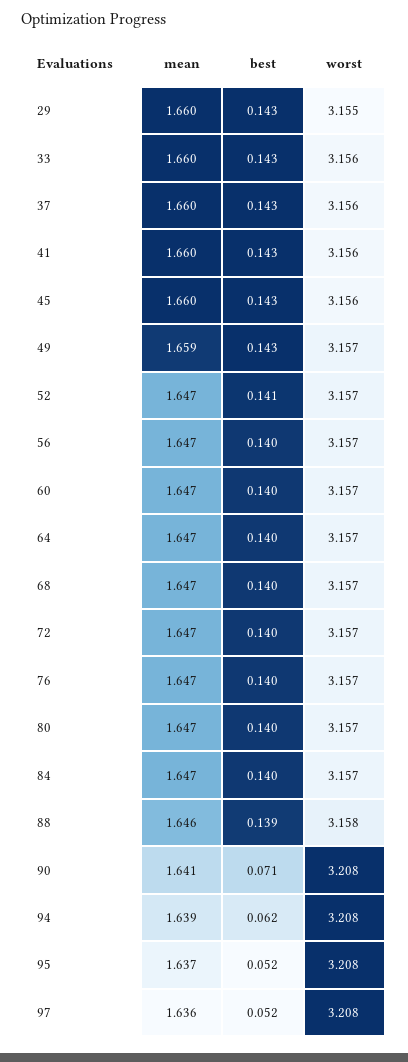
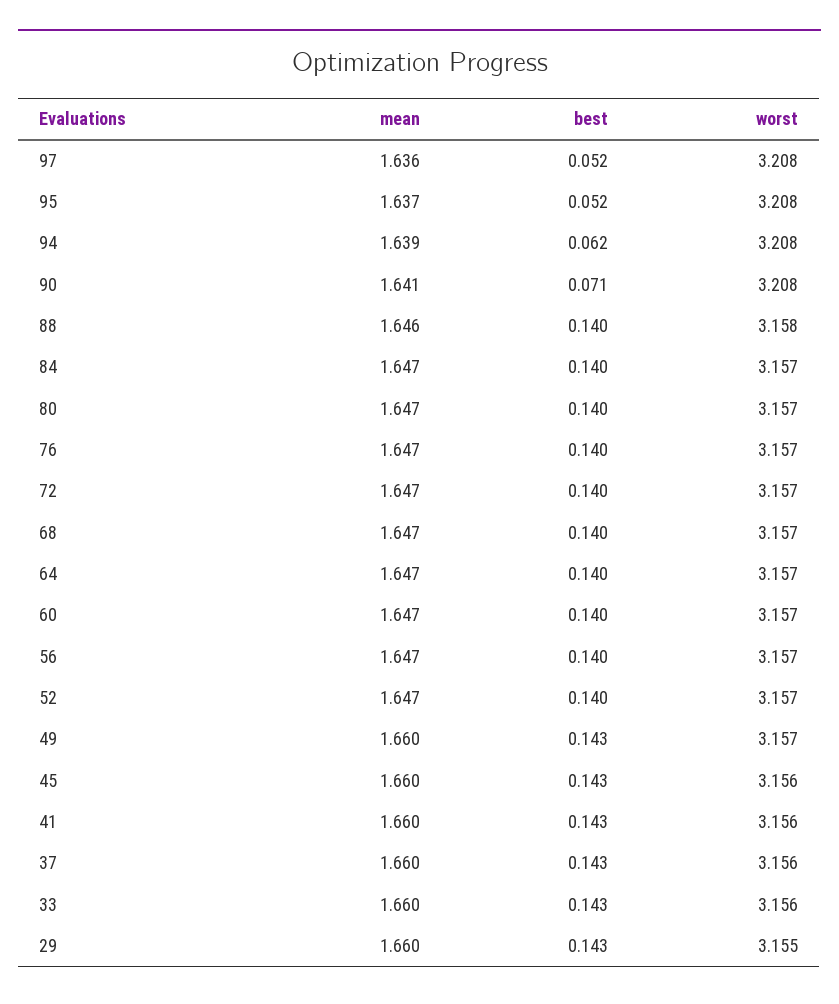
  {
    "mean": {
      "29": 1.66,
      "33": 1.66,
      "37": 1.66,
      "41": 1.66,
      "45": 1.66,
-     "49": 1.659,
+     "49": 1.66,
      "52": 1.647,
      "56": 1.647,
      "60": 1.647,
      "64": 1.647,
      "68": 1.647,
      "72": 1.647,
      "76": 1.647,
      "80": 1.647,
      "84": 1.647,
      "88": 1.646,
      "90": 1.641,
      "94": 1.639,
      "95": 1.637,
      "97": 1.636
    },
    "best": {
      "29": 0.143,
      "33": 0.143,
      "37": 0.143,
      "41": 0.143,
      "45": 0.143,
      "49": 0.143,
-     "52": 0.141,
+     "52": 0.14,
      "56": 0.14,
      "60": 0.14,
      "64": 0.14,
      "68": 0.14,
      "72": 0.14,
      "76": 0.14,
      "80": 0.14,
      "84": 0.14,
-     "88": 0.139,
+     "88": 0.14,
      "90": 0.071,
      "94": 0.062,
      "95": 0.052,
      "97": 0.052
    },
    "worst": {
      "29": 3.155,
      "33": 3.156,
      "37": 3.156,
      "41": 3.156,
      "45": 3.156,
      "49": 3.157,
      "52": 3.157,
      "56": 3.157,
      "60": 3.157,
      "64": 3.157,
      "68": 3.157,
      "72": 3.157,
      "76": 3.157,
      "80": 3.157,
      "84": 3.157,
      "88": 3.158,
      "90": 3.208,
      "94": 3.208,
      "95": 3.208,
      "97": 3.208
    }
  }

